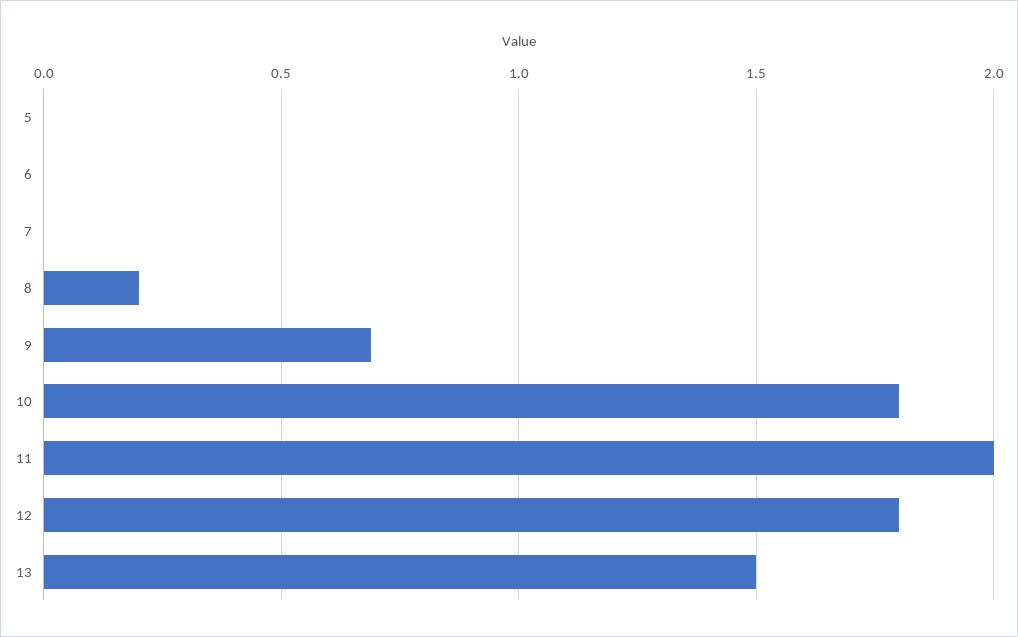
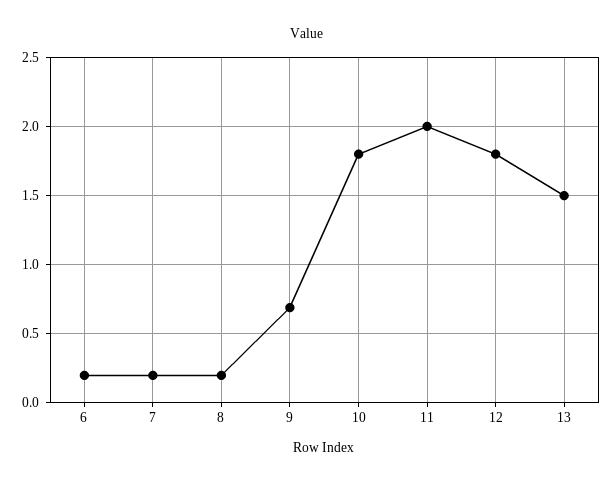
  {
-   "5": 0,
-   "6": 0,
+   "6": 0.2,
-   "7": 0,
+   "7": 0.2,
    "8": 0.2,
    "9": 0.7,
    "10": 1.8,
    "11": 2,
    "12": 1.8,
    "13": 1.5
  }

